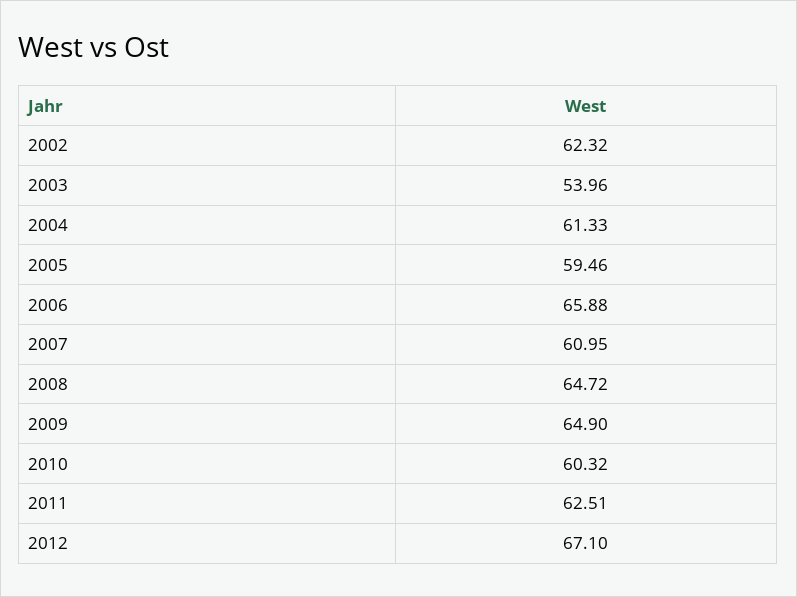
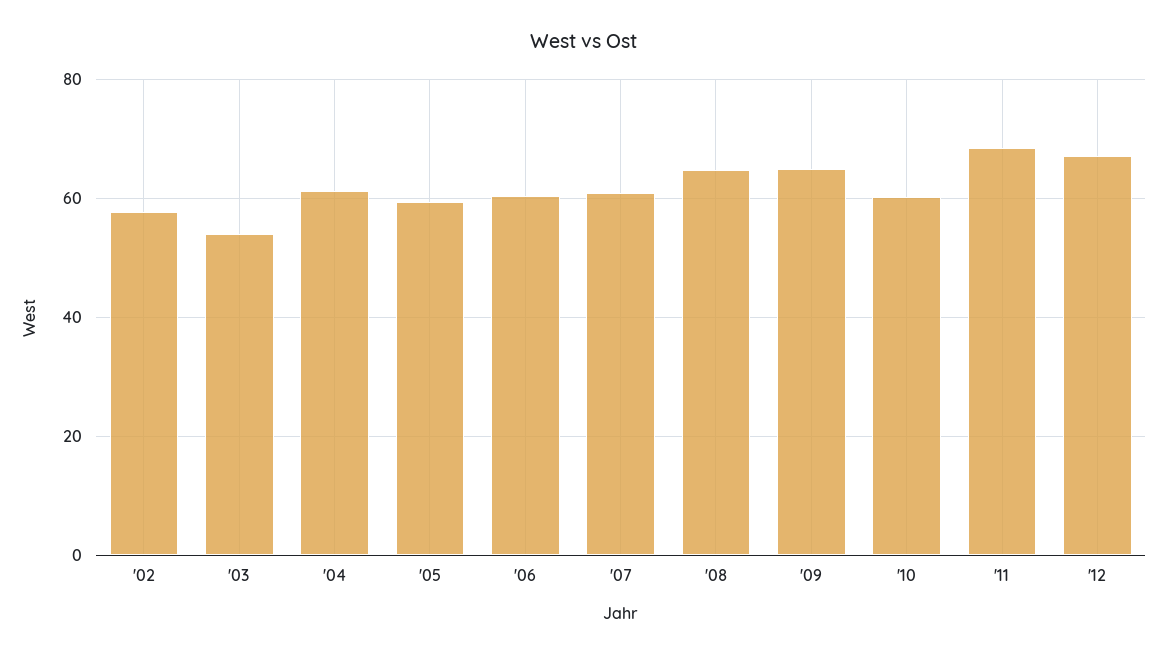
  {
-   "2002": 62.32,
+   "2002": 58,
    "2003": 53.96,
    "2004": 61.33,
    "2005": 59.46,
-   "2006": 65.88,
+   "2006": 60,
    "2007": 60.95,
    "2008": 64.72,
    "2009": 64.9,
    "2010": 60.32,
-   "2011": 62.51,
+   "2011": 68,
    "2012": 67.1
  }

